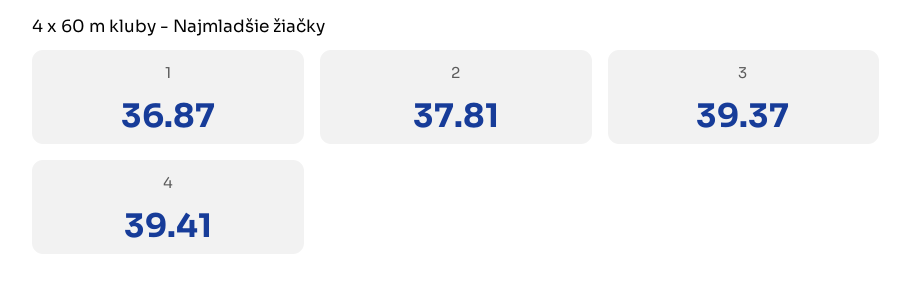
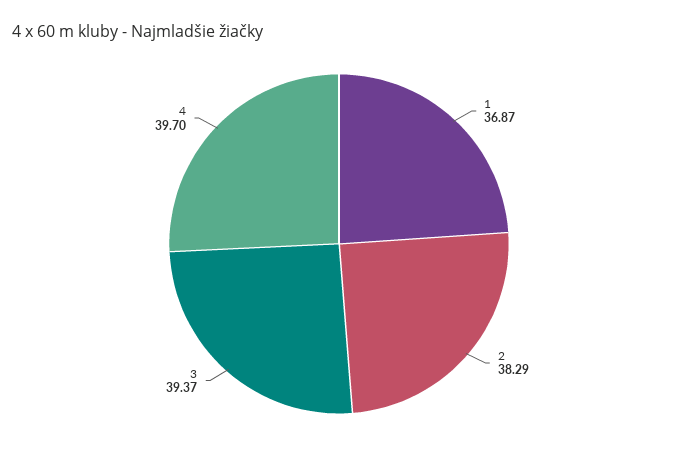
  {
    "1": 36.87,
-   "2": 37.81,
+   "2": 38.29,
    "3": 39.37,
-   "4": 39.41
+   "4": 39.7
  }

